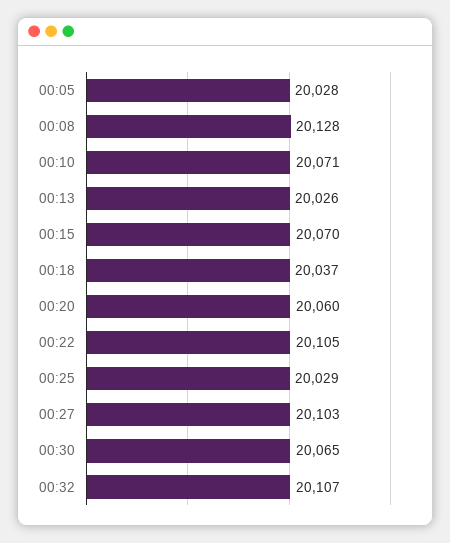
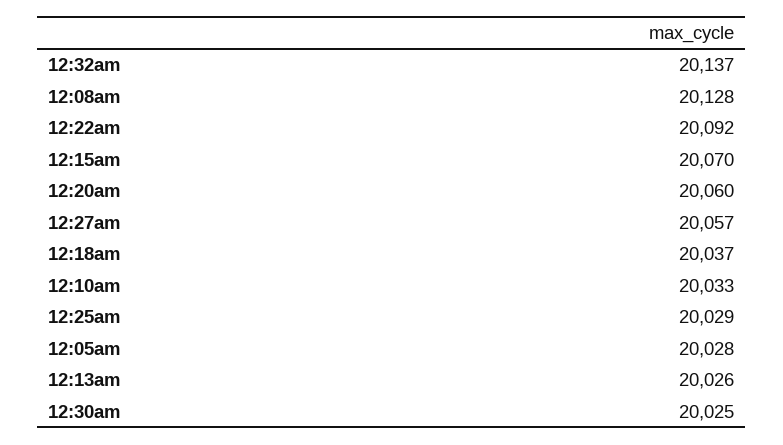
  {
    "00:05": 20028,
    "00:08": 20128,
-   "00:10": 20071,
+   "00:10": 20033,
    "00:13": 20026,
    "00:15": 20070,
    "00:18": 20037,
    "00:20": 20060,
-   "00:22": 20105,
+   "00:22": 20092,
    "00:25": 20029,
-   "00:27": 20103,
+   "00:27": 20057,
-   "00:30": 20065,
+   "00:30": 20025,
-   "00:32": 20107
+   "00:32": 20137
  }

